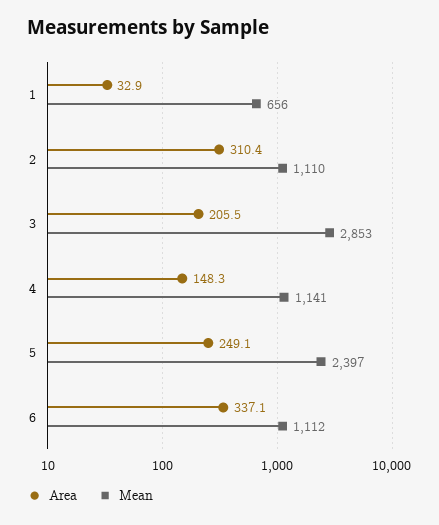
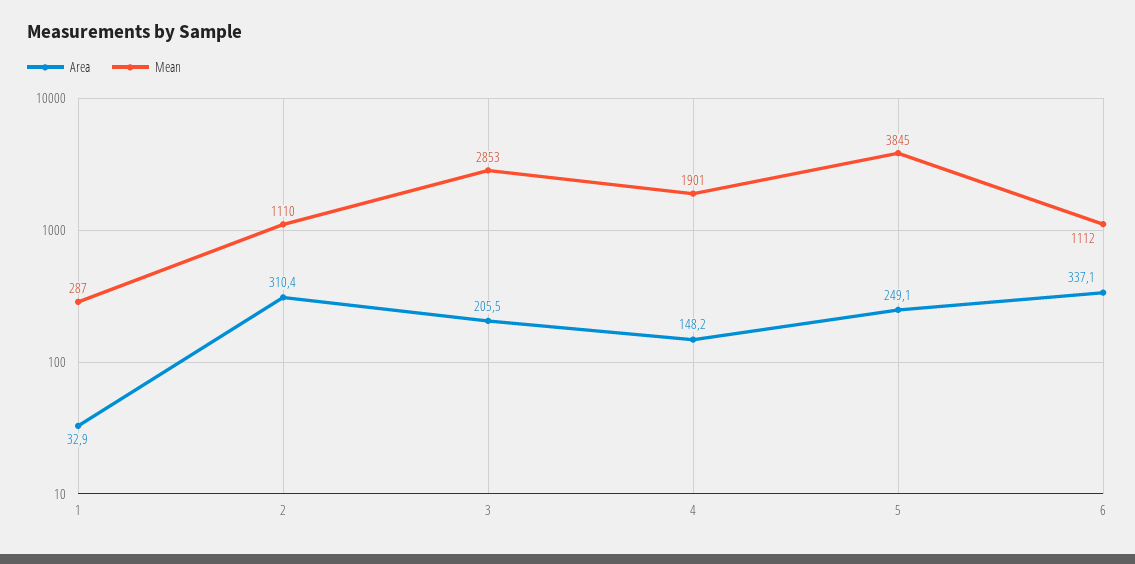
  {
    "Area": {
      "1": 32.9,
      "2": 310.4,
      "3": 205.5,
-     "4": 148.3,
+     "4": 148.2,
      "5": 249.1,
      "6": 337.1
    },
    "Mean": {
-     "1": 656,
+     "1": 287,
      "2": 1110,
      "3": 2853,
-     "4": 1141,
+     "4": 1901,
-     "5": 2397,
+     "5": 3845,
      "6": 1112
    }
  }

